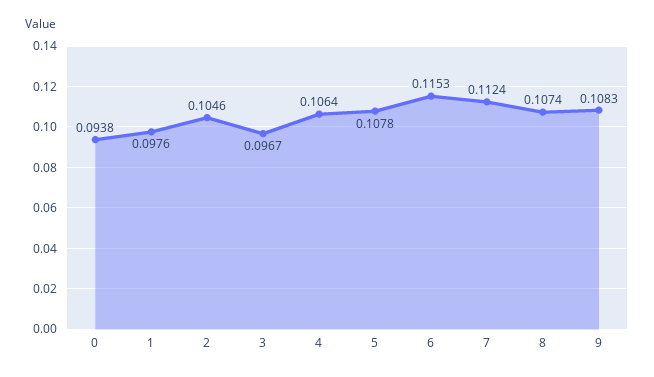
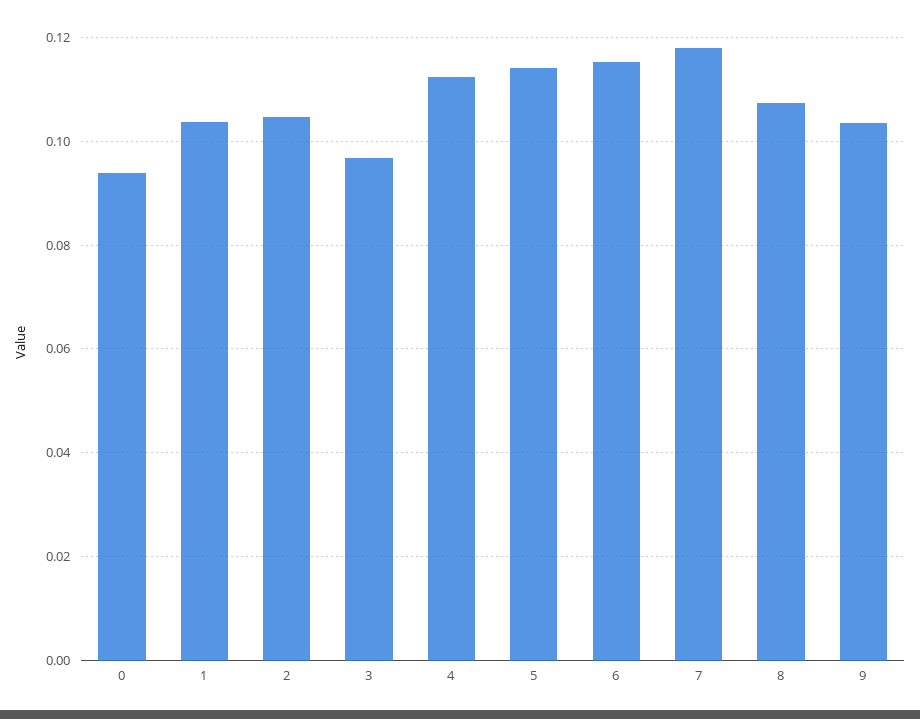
  {
    "0": 0.0938,
-   "1": 0.0976,
+   "1": 0.104,
    "2": 0.1046,
    "3": 0.0967,
-   "4": 0.1064,
+   "4": 0.112,
-   "5": 0.1078,
+   "5": 0.114,
    "6": 0.1153,
-   "7": 0.1124,
+   "7": 0.118,
    "8": 0.1074,
-   "9": 0.1083
+   "9": 0.104
  }

